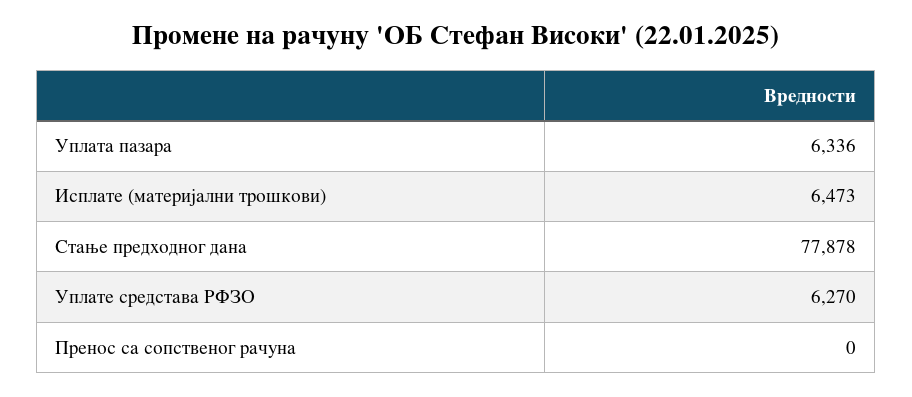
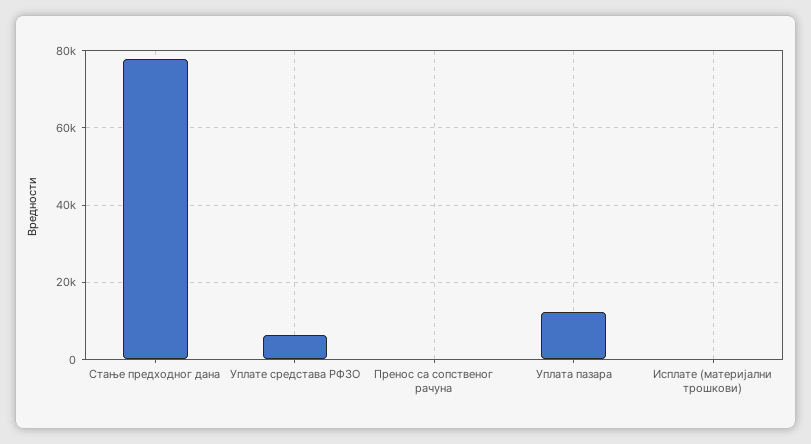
  {
-   "Уплата пазара": 6336,
+   "Уплата пазара": 12000,
-   "Исплате (материјални трошкови)": 6473,
+   "Исплате (материјални трошкови)": 0,
    "Стање предходног дана": 77878,
    "Уплате средстава РФЗО": 6270,
    "Пренос са сопственог рачуна": 0
  }

